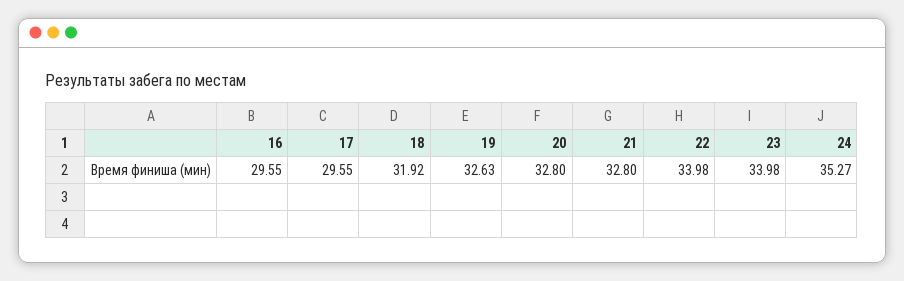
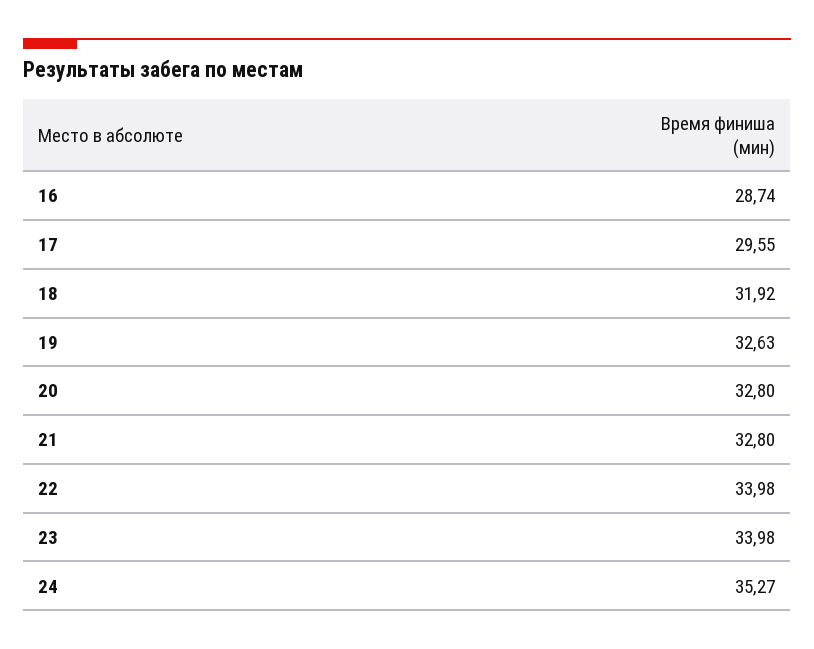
  {
-   "16": 29.55,
+   "16": 28.74,
    "17": 29.55,
    "18": 31.92,
    "19": 32.63,
    "20": 32.8,
    "21": 32.8,
    "22": 33.98,
    "23": 33.98,
    "24": 35.27
  }

